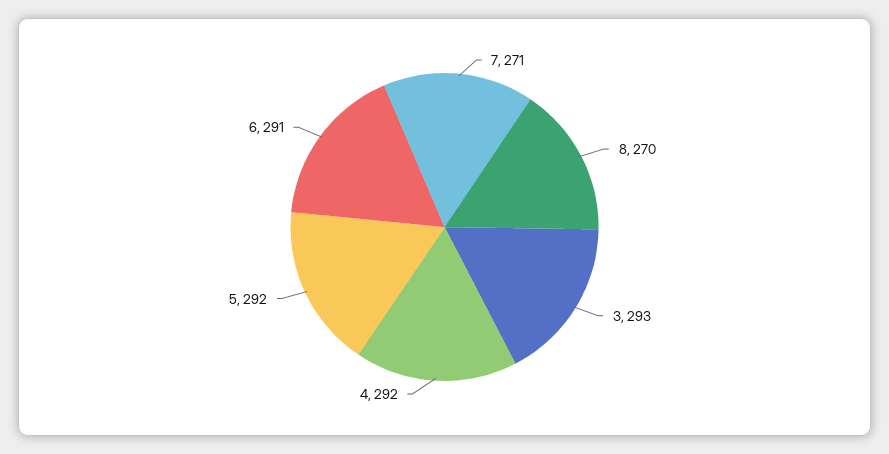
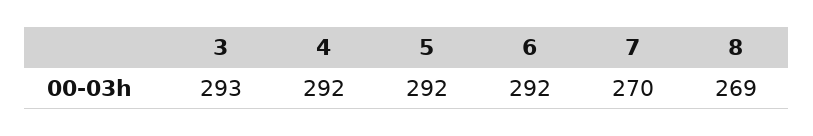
  {
-   "7": 271,
+   "7": 270,
-   "8": 270,
+   "8": 269,
    "3": 293,
    "4": 292,
    "5": 292,
-   "6": 291
+   "6": 292
  }

